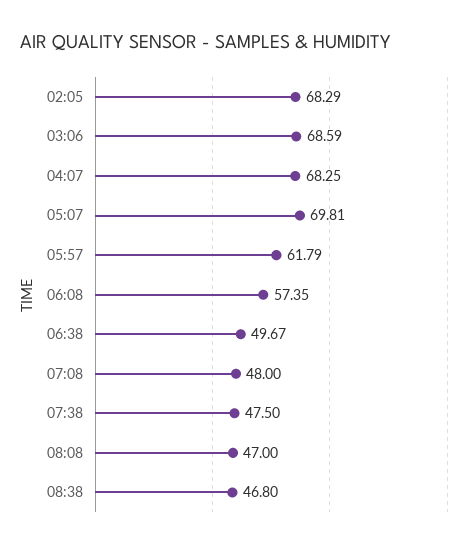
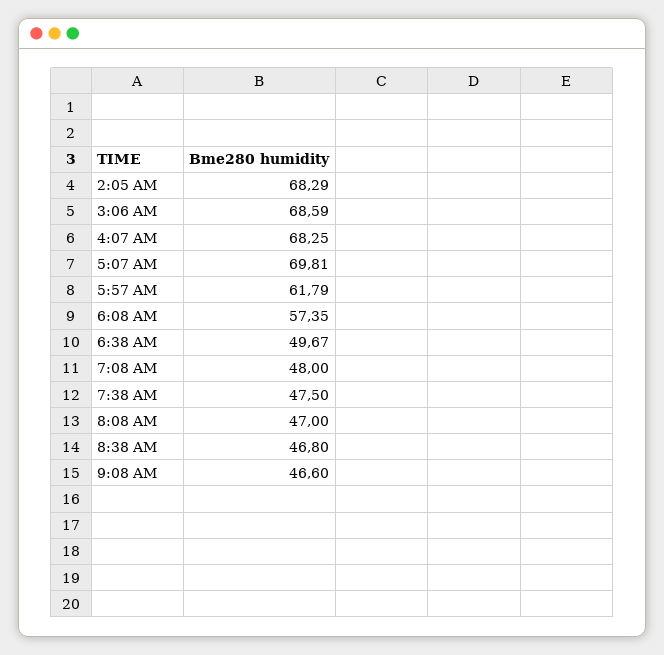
  {
    "02:05": 68.29,
    "03:06": 68.59,
    "04:07": 68.25,
    "05:07": 69.81,
    "05:57": 61.79,
    "06:08": 57.35,
    "06:38": 49.67,
    "07:08": 48,
    "07:38": 47.5,
    "08:08": 47,
-   "08:38": 46.8
+   "08:38": 46.8,
+   "9:08 AM": 46.6
  }

